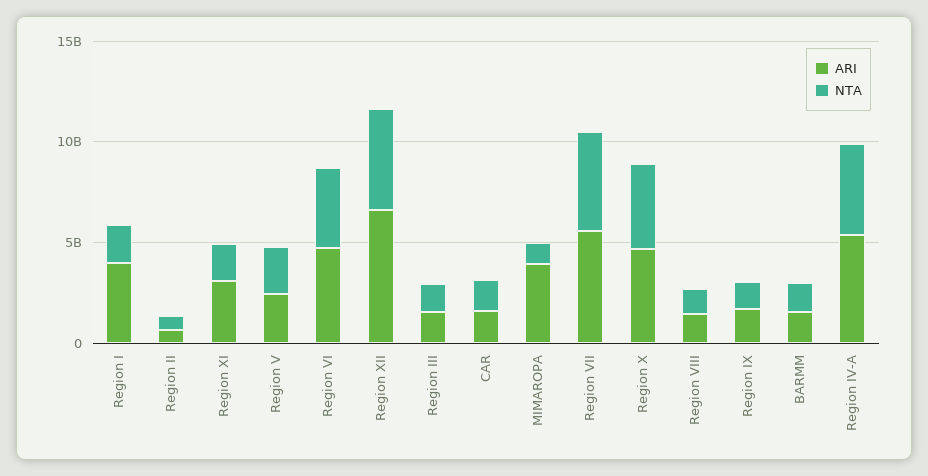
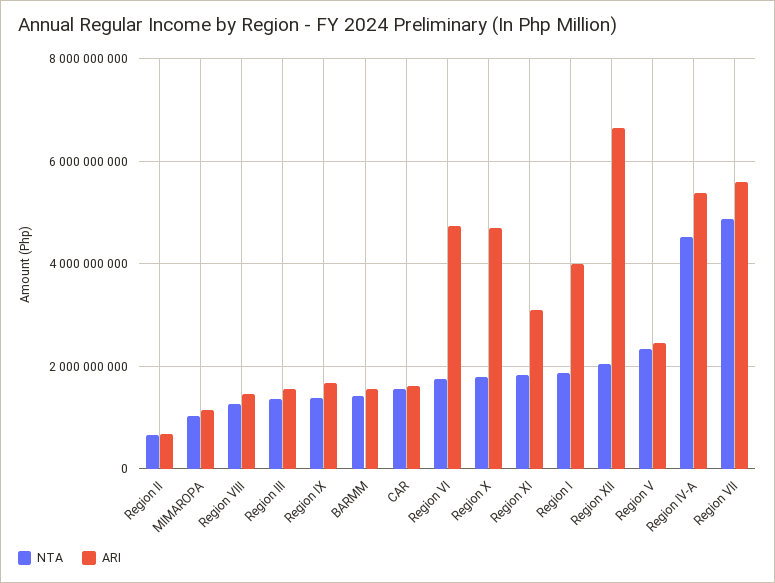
  {
    "ARI": {
      "Region I": 4000000000,
      "Region II": 600000000,
      "Region XI": 3200000000,
      "Region V": 2400000000,
      "Region VI": 4800000000,
      "Region XII": 6600000000,
      "Region III": 1600000000,
      "CAR": 1600000000,
-     "MIMAROPA": 4000000000,
+     "MIMAROPA": 1200000000,
      "Region VII": 5600000000,
      "Region X": 4600000000,
      "Region VIII": 1400000000,
      "Region IX": 1600000000,
      "BARMM": 1600000000,
      "Region IV-A": 5400000000
    },
    "NTA": {
      "Region I": 1800000000,
      "Region II": 600000000,
      "Region XI": 1800000000,
      "Region V": 2400000000,
-     "Region VI": 4000000000,
+     "Region VI": 1800000000,
-     "Region XII": 5000000000,
+     "Region XII": 2000000000,
      "Region III": 1400000000,
      "CAR": 1600000000,
      "MIMAROPA": 1000000000,
      "Region VII": 4800000000,
-     "Region X": 4000000000,
+     "Region X": 1800000000,
      "Region VIII": 1200000000,
      "Region IX": 1400000000,
      "BARMM": 1400000000,
      "Region IV-A": 4600000000
    }
  }

